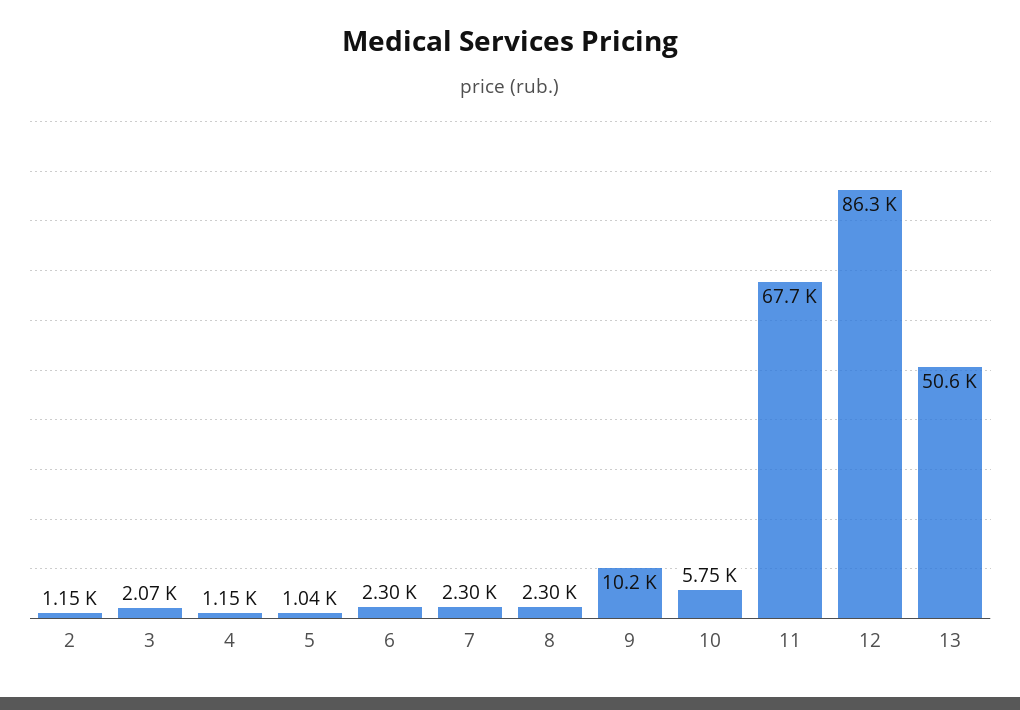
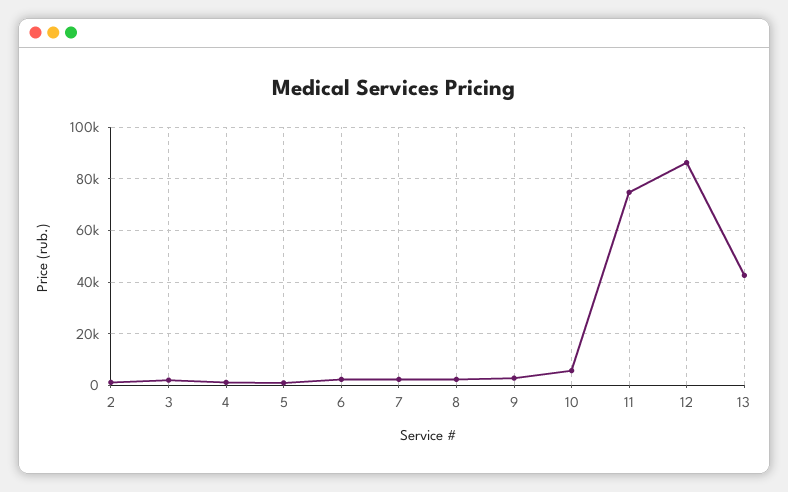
  {
    "2": 1150,
    "3": 2070,
    "4": 1150,
    "5": 1040,
    "6": 2300,
    "7": 2300,
    "8": 2300,
-   "9": 10200,
+   "9": 2500,
    "10": 5750,
-   "11": 67700,
+   "11": 75000,
    "12": 86300,
-   "13": 50600
+   "13": 42500
  }

